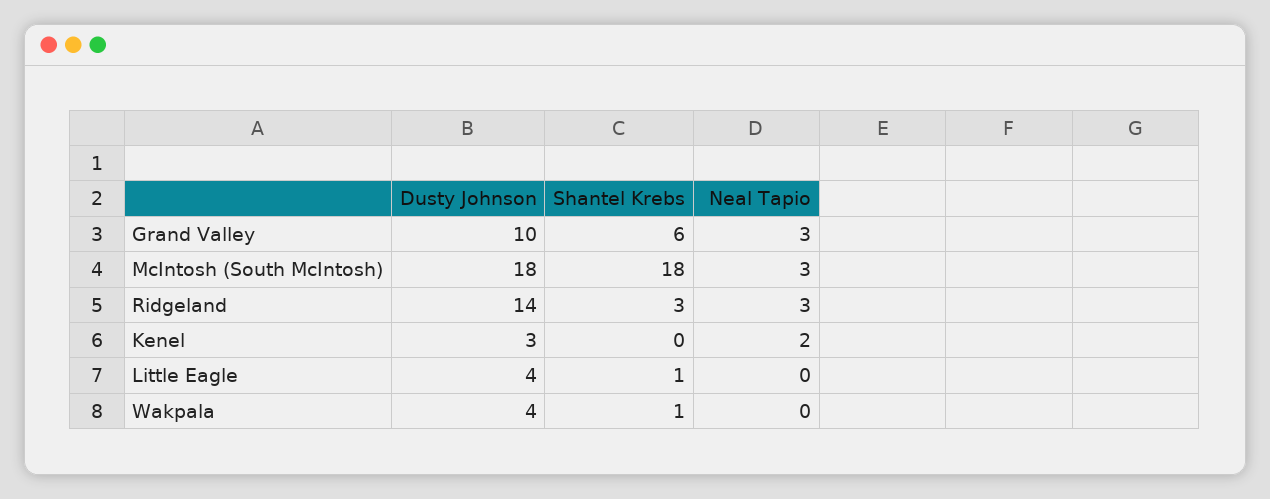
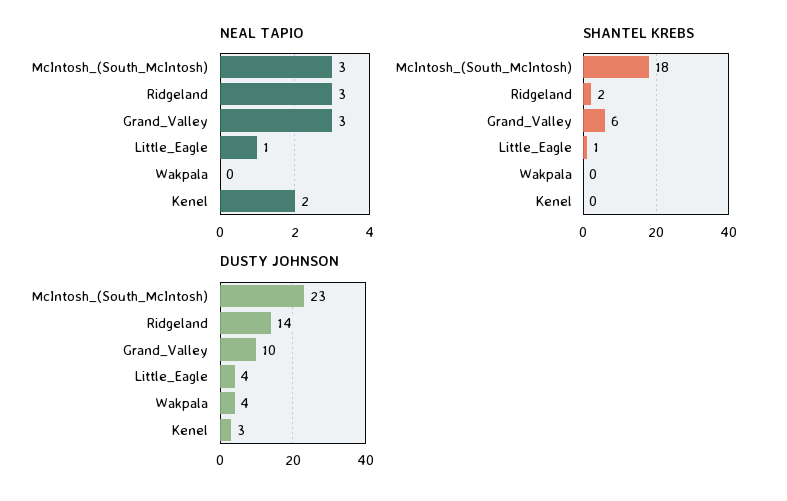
  {
    "Dusty Johnson": {
      "Grand Valley": 10,
-     "McIntosh (South McIntosh)": 18,
+     "McIntosh (South McIntosh)": 23,
      "Ridgeland": 14,
      "Kenel": 3,
      "Little Eagle": 4,
      "Wakpala": 4
    },
    "Shantel Krebs": {
      "Grand Valley": 6,
      "McIntosh (South McIntosh)": 18,
-     "Ridgeland": 3,
+     "Ridgeland": 2,
      "Kenel": 0,
      "Little Eagle": 1,
-     "Wakpala": 1
+     "Wakpala": 0
    },
    "Neal Tapio": {
      "Grand Valley": 3,
      "McIntosh (South McIntosh)": 3,
      "Ridgeland": 3,
      "Kenel": 2,
-     "Little Eagle": 0,
+     "Little Eagle": 1,
      "Wakpala": 0
    }
  }

